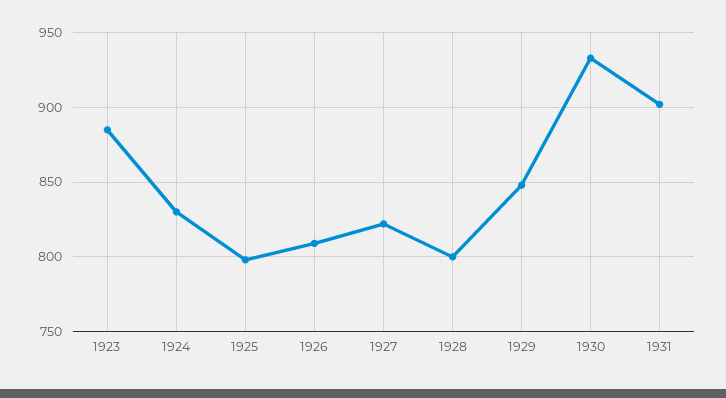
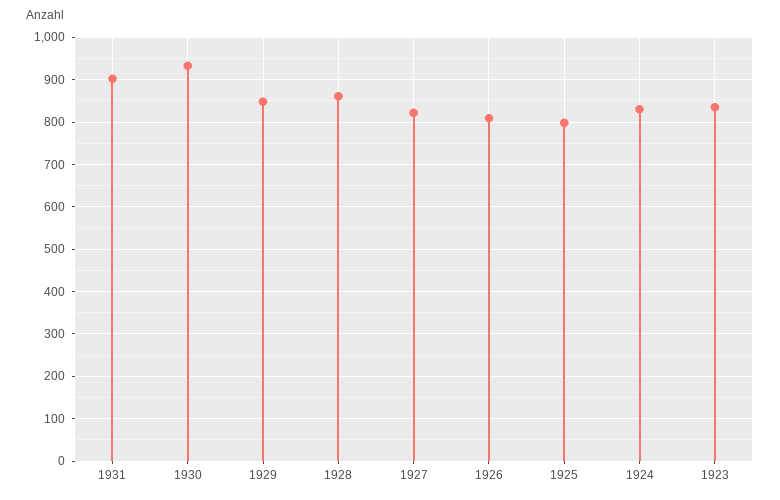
  {
-   "1923": 885,
+   "1923": 840,
    "1924": 830,
    "1925": 800,
    "1926": 810,
    "1927": 820,
-   "1928": 800,
+   "1928": 860,
    "1929": 850,
    "1930": 935,
    "1931": 900
  }

